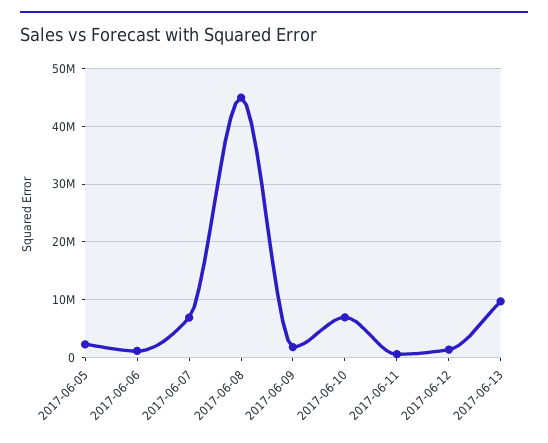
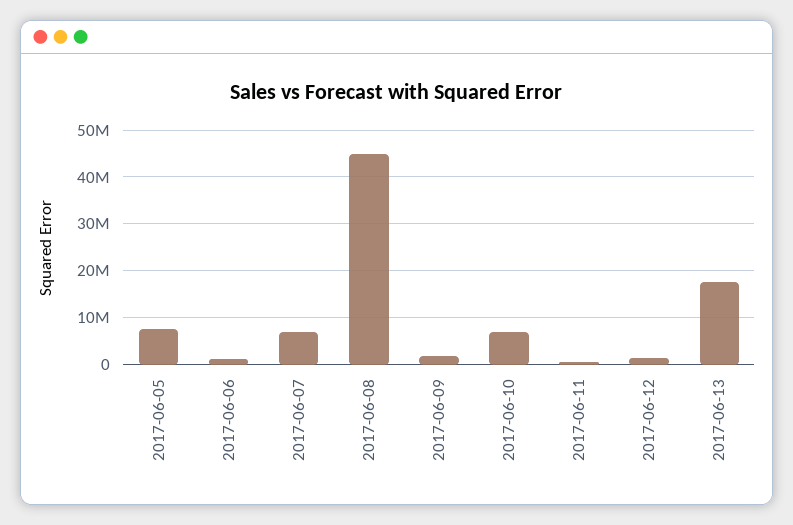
  {
-   "2017-06-05": 2000000,
+   "2017-06-05": 8000000,
    "2017-06-06": 2000000,
    "2017-06-07": 6000000,
    "2017-06-08": 44000000,
    "2017-06-09": 2000000,
    "2017-06-10": 6000000,
    "2017-06-11": 0,
    "2017-06-12": 2000000,
-   "2017-06-13": 10000000
+   "2017-06-13": 18000000
  }

